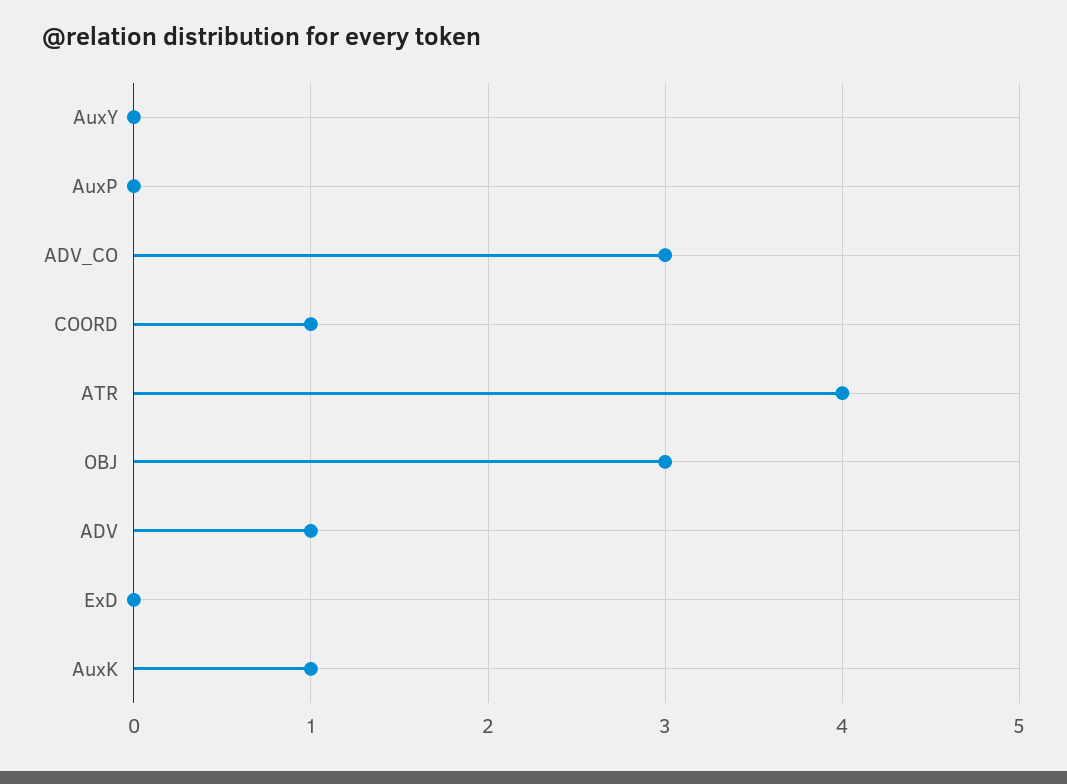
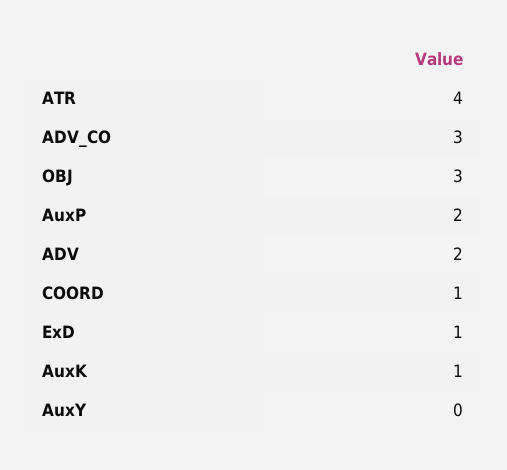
  {
    "AuxY": 0,
-   "AuxP": 0,
+   "AuxP": 2,
    "ADV_CO": 3,
    "COORD": 1,
    "ATR": 4,
    "OBJ": 3,
-   "ADV": 1,
+   "ADV": 2,
-   "ExD": 0,
+   "ExD": 1,
    "AuxK": 1
  }

